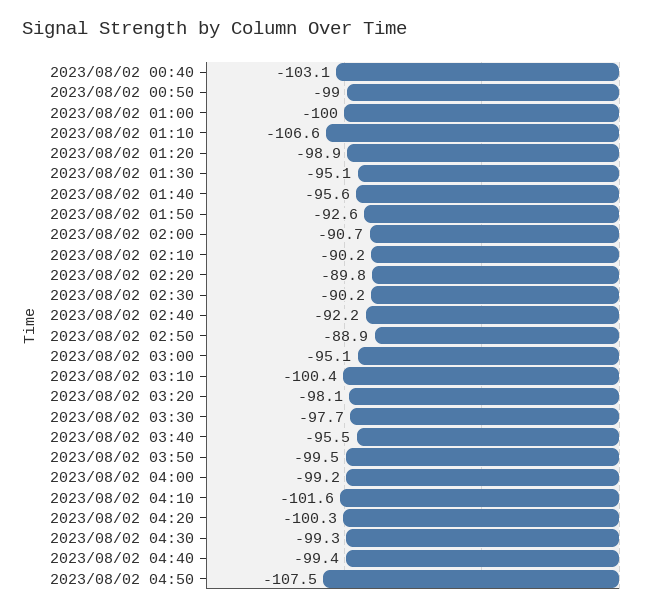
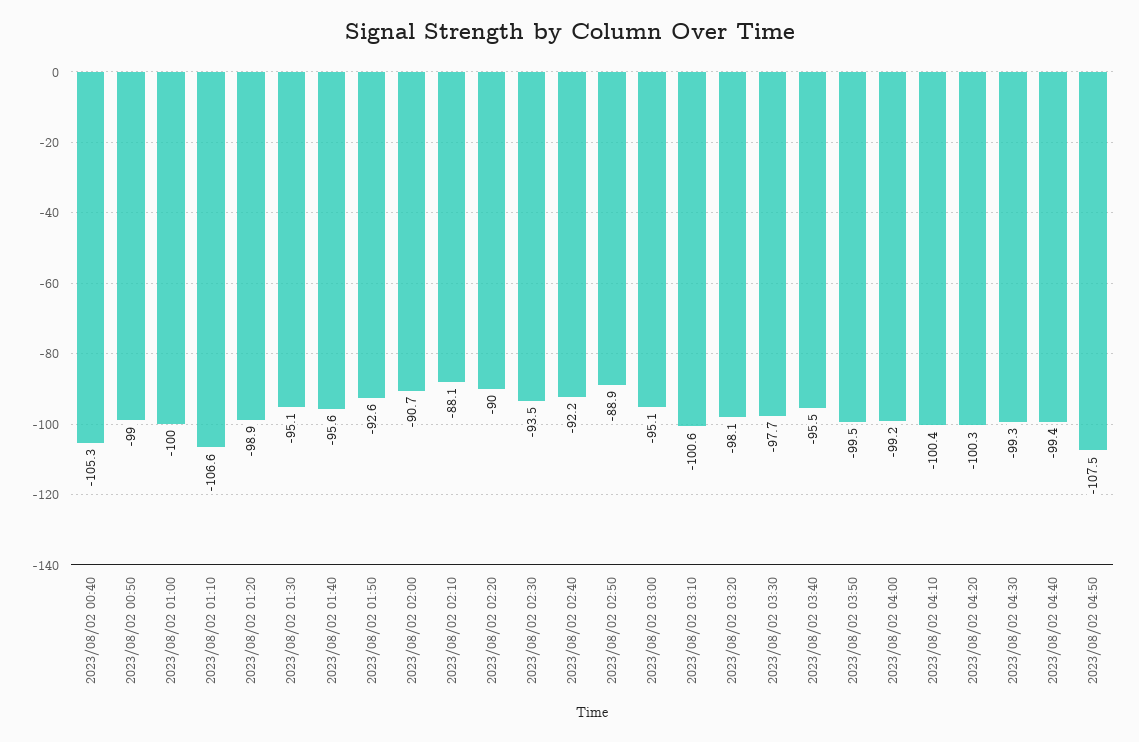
  {
-   "2023/08/02 00:40": -103.1,
+   "2023/08/02 00:40": -105.3,
    "2023/08/02 00:50": -99,
    "2023/08/02 01:00": -100,
    "2023/08/02 01:10": -106.6,
    "2023/08/02 01:20": -98.9,
    "2023/08/02 01:30": -95.1,
    "2023/08/02 01:40": -95.6,
    "2023/08/02 01:50": -92.6,
    "2023/08/02 02:00": -90.7,
-   "2023/08/02 02:10": -90.2,
+   "2023/08/02 02:10": -88.1,
-   "2023/08/02 02:20": -89.8,
+   "2023/08/02 02:20": -90,
-   "2023/08/02 02:30": -90.2,
+   "2023/08/02 02:30": -93.5,
    "2023/08/02 02:40": -92.2,
    "2023/08/02 02:50": -88.9,
    "2023/08/02 03:00": -95.1,
-   "2023/08/02 03:10": -100.4,
+   "2023/08/02 03:10": -100.6,
    "2023/08/02 03:20": -98.1,
    "2023/08/02 03:30": -97.7,
    "2023/08/02 03:40": -95.5,
    "2023/08/02 03:50": -99.5,
    "2023/08/02 04:00": -99.2,
-   "2023/08/02 04:10": -101.6,
+   "2023/08/02 04:10": -100.4,
    "2023/08/02 04:20": -100.3,
    "2023/08/02 04:30": -99.3,
    "2023/08/02 04:40": -99.4,
    "2023/08/02 04:50": -107.5
  }

